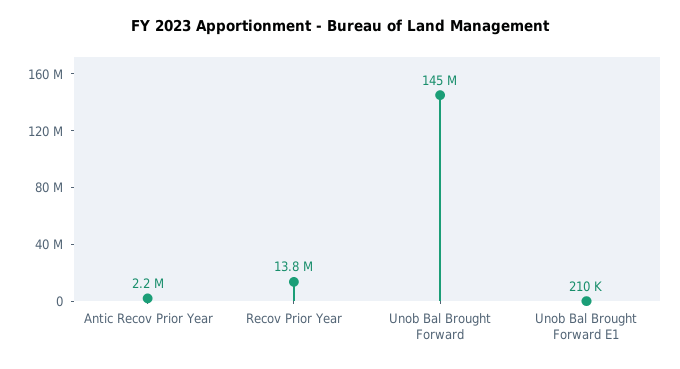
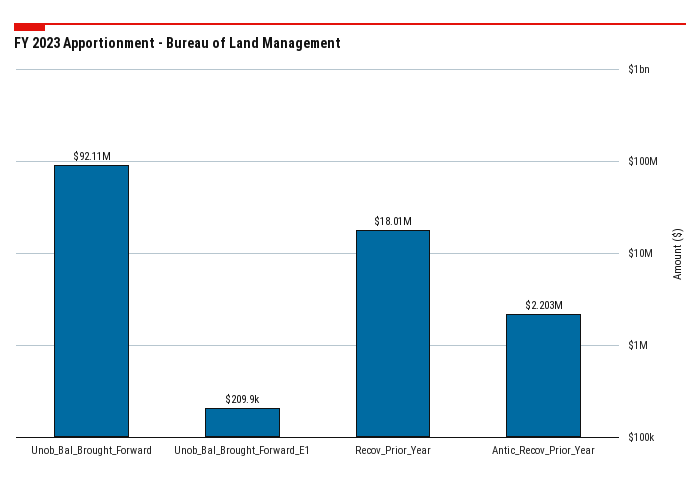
  {
    "Antic Recov Prior Year": 2203000,
-   "Recov Prior Year": 13800000,
+   "Recov Prior Year": 18010000,
-   "Unob Bal Brought Forward": 145000000,
+   "Unob Bal Brought Forward": 92110000,
    "Unob Bal Brought Forward E1": 209900
  }

